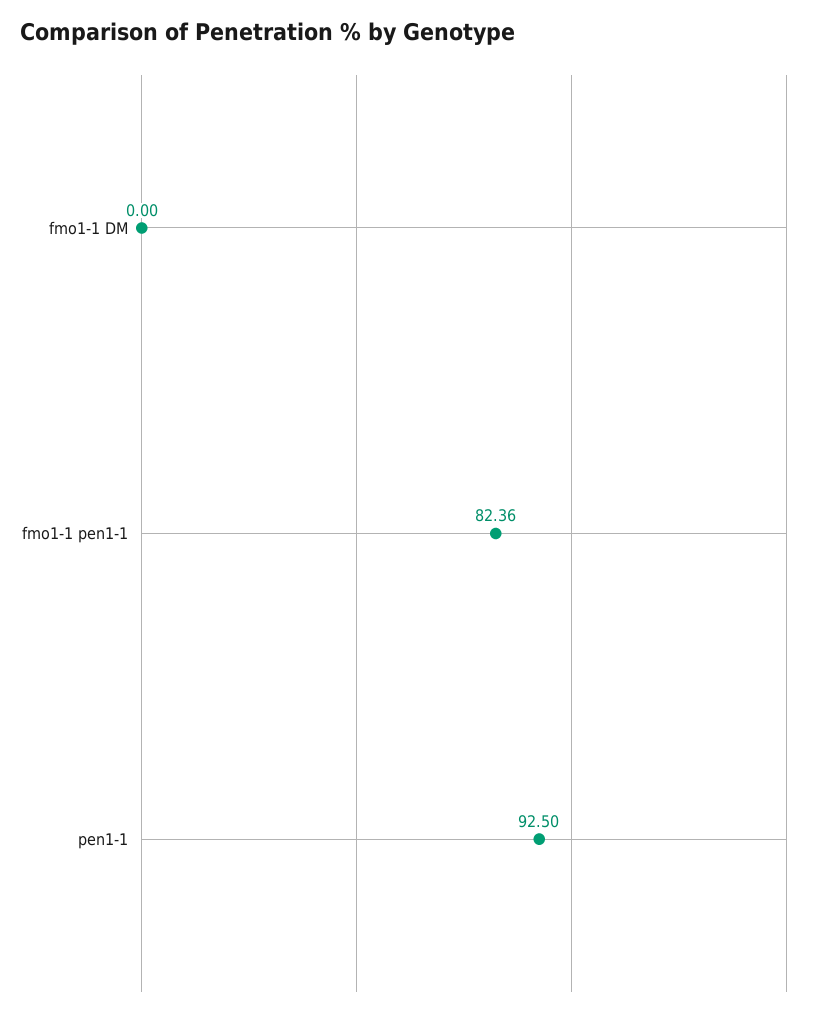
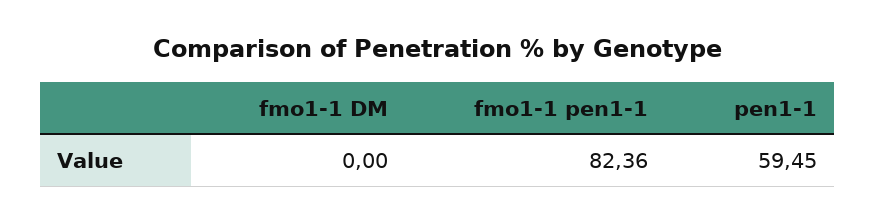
  {
    "fmo1-1 DM": 0,
    "fmo1-1 pen1-1": 82.36,
-   "pen1-1": 92.5
+   "pen1-1": 59.45
  }

